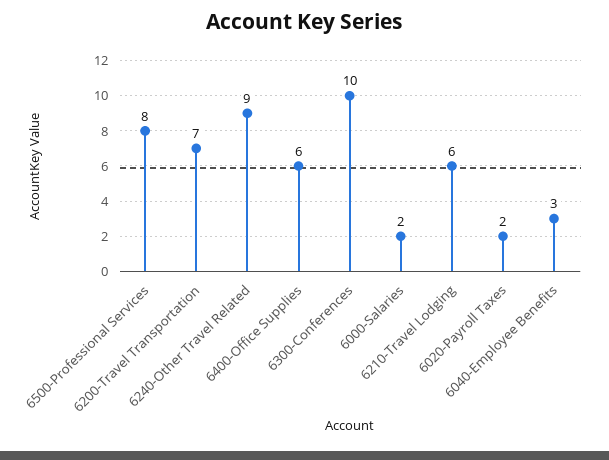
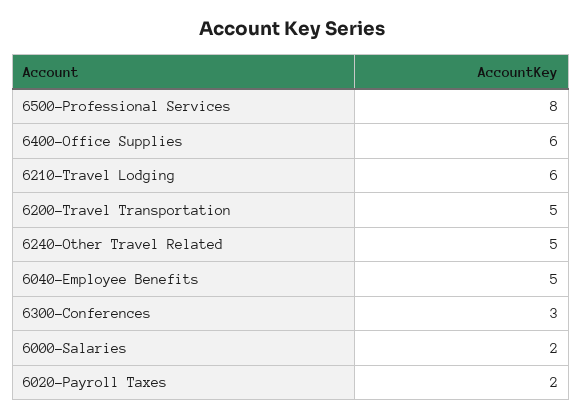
  {
    "6500-Professional Services": 8,
-   "6200-Travel Transportation": 7,
+   "6200-Travel Transportation": 5,
-   "6240-Other Travel Related": 9,
+   "6240-Other Travel Related": 5,
    "6400-Office Supplies": 6,
-   "6300-Conferences": 10,
+   "6300-Conferences": 3,
    "6000-Salaries": 2,
    "6210-Travel Lodging": 6,
    "6020-Payroll Taxes": 2,
-   "6040-Employee Benefits": 3
+   "6040-Employee Benefits": 5
  }

